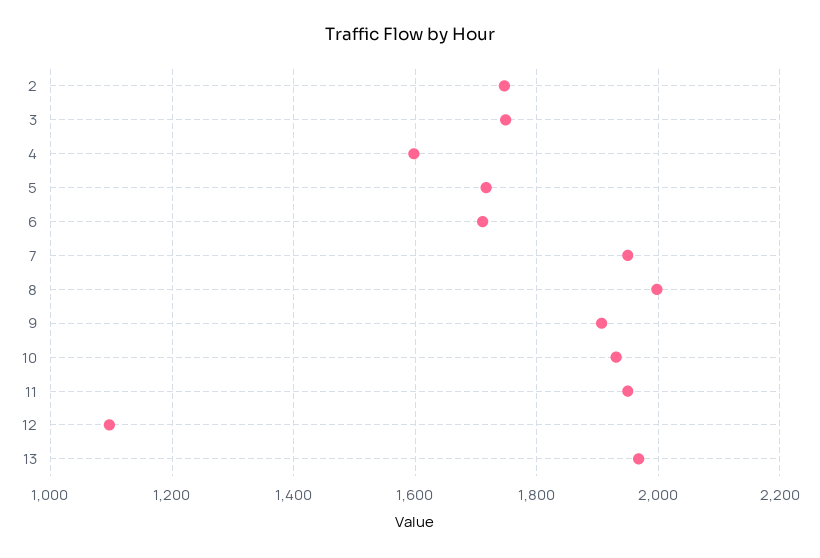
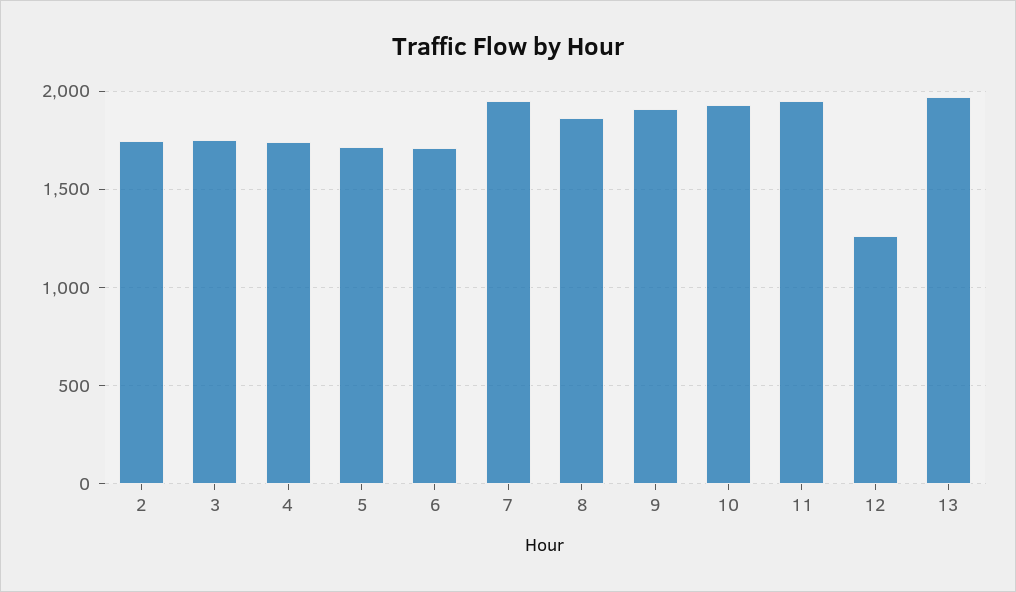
  {
    "2": 1740,
    "3": 1740,
-   "4": 1600,
+   "4": 1750,
    "5": 1720,
    "6": 1720,
    "7": 1960,
-   "8": 2000,
+   "8": 1850,
    "9": 1900,
    "10": 1940,
    "11": 1960,
-   "12": 1100,
+   "12": 1250,
    "13": 1960
  }

